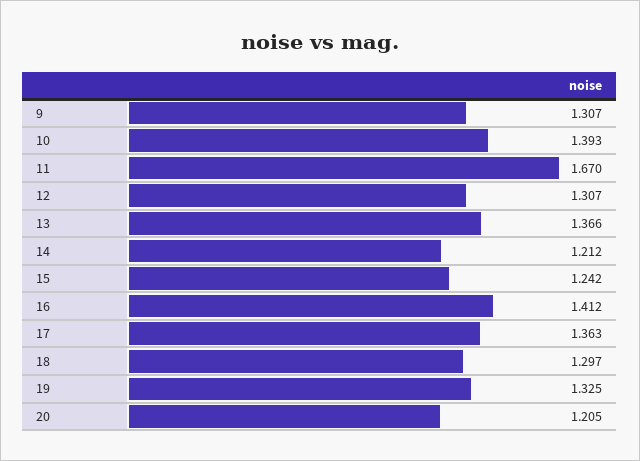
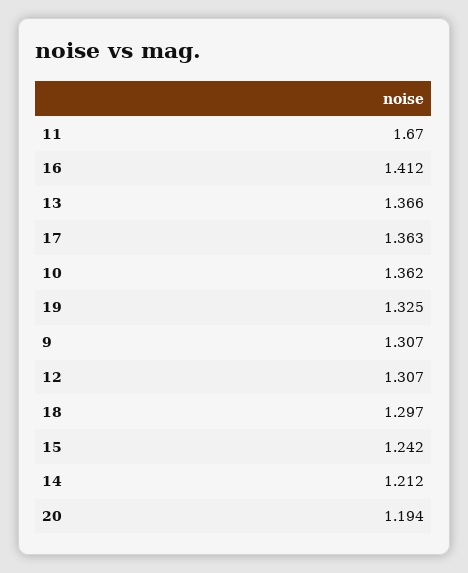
  {
    "9": 1.307,
-   "10": 1.393,
+   "10": 1.362,
    "11": 1.67,
    "12": 1.307,
    "13": 1.366,
    "14": 1.212,
    "15": 1.242,
    "16": 1.412,
    "17": 1.363,
    "18": 1.297,
    "19": 1.325,
-   "20": 1.205
+   "20": 1.194
  }

